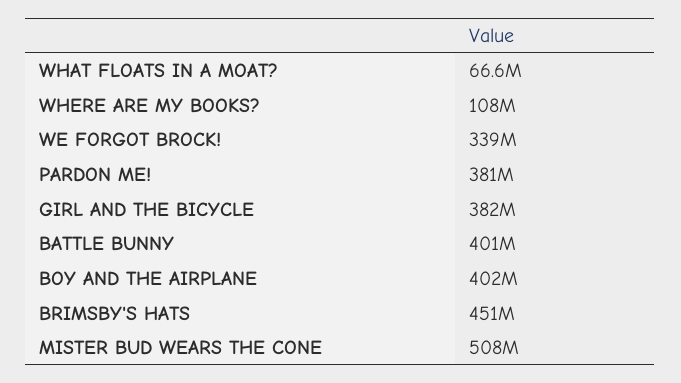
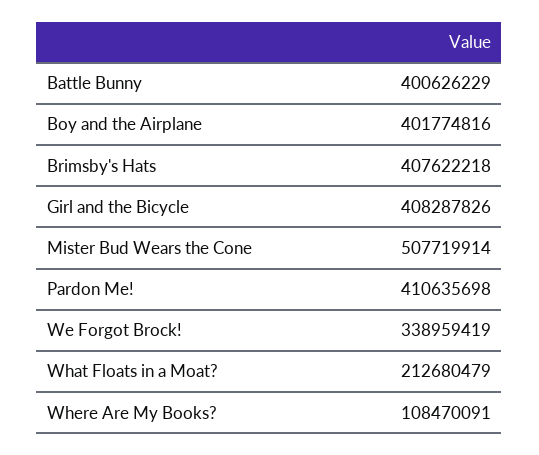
  {
-   "WHAT FLOATS IN A MOAT?": 66600000,
+   "WHAT FLOATS IN A MOAT?": 212680479,
    "WHERE ARE MY BOOKS?": 108470091,
    "WE FORGOT BROCK!": 338959419,
-   "PARDON ME!": 381000000,
+   "PARDON ME!": 410635698,
-   "GIRL AND THE BICYCLE": 382000000,
+   "GIRL AND THE BICYCLE": 408287826,
    "BATTLE BUNNY": 400626229,
    "BOY AND THE AIRPLANE": 401774816,
-   "BRIMSBY'S HATS": 451000000,
+   "BRIMSBY'S HATS": 407622218,
    "MISTER BUD WEARS THE CONE": 507719914
  }

